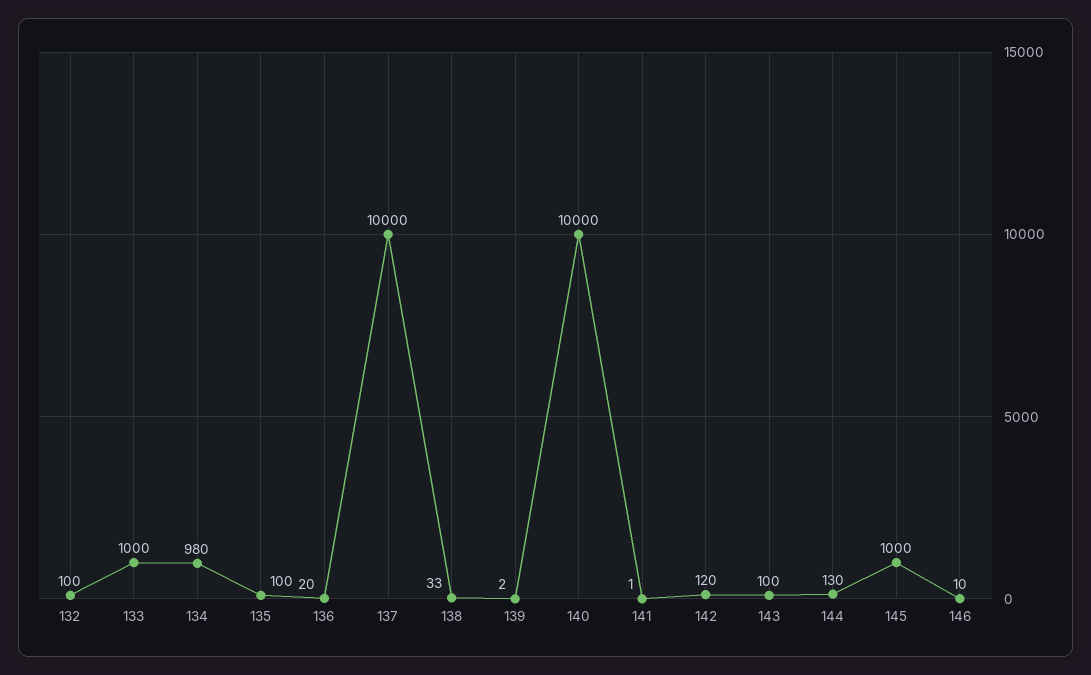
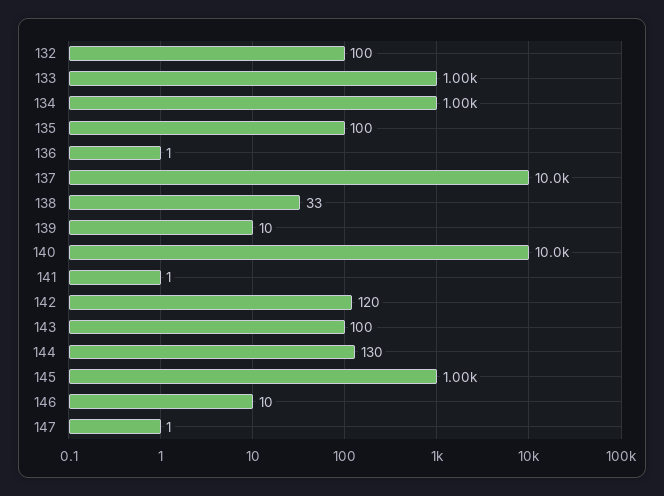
  {
    "132": 100,
    "133": 1000,
-   "134": 980,
+   "134": 1000,
    "135": 100,
-   "136": 20,
+   "136": 1,
    "137": 10000,
    "138": 33,
-   "139": 2,
+   "139": 10,
    "140": 10000,
    "141": 1,
    "142": 120,
    "143": 100,
    "144": 130,
    "145": 1000,
-   "146": 10
+   "146": 10,
+   "147": 1
  }

